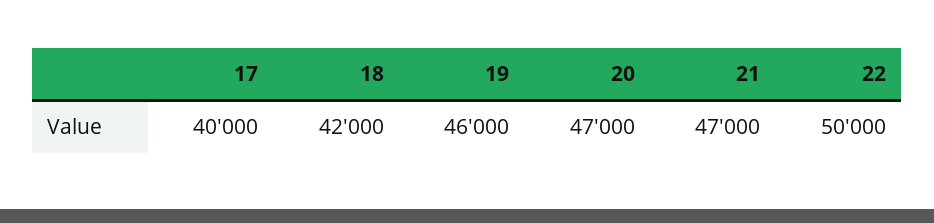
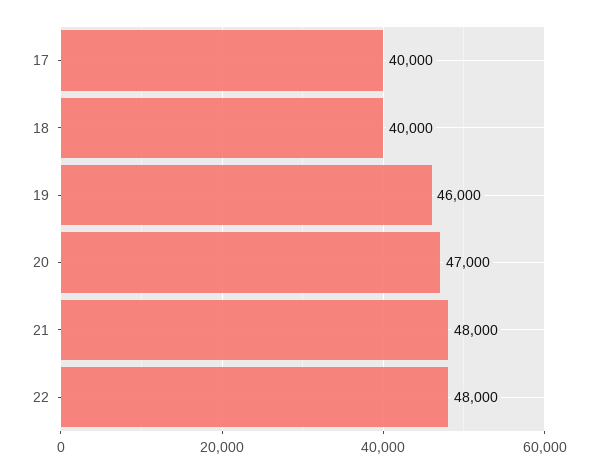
  {
    "17": 40000,
-   "18": 42000,
+   "18": 40000,
    "19": 46000,
    "20": 47000,
-   "21": 47000,
+   "21": 48000,
-   "22": 50000
+   "22": 48000
  }

